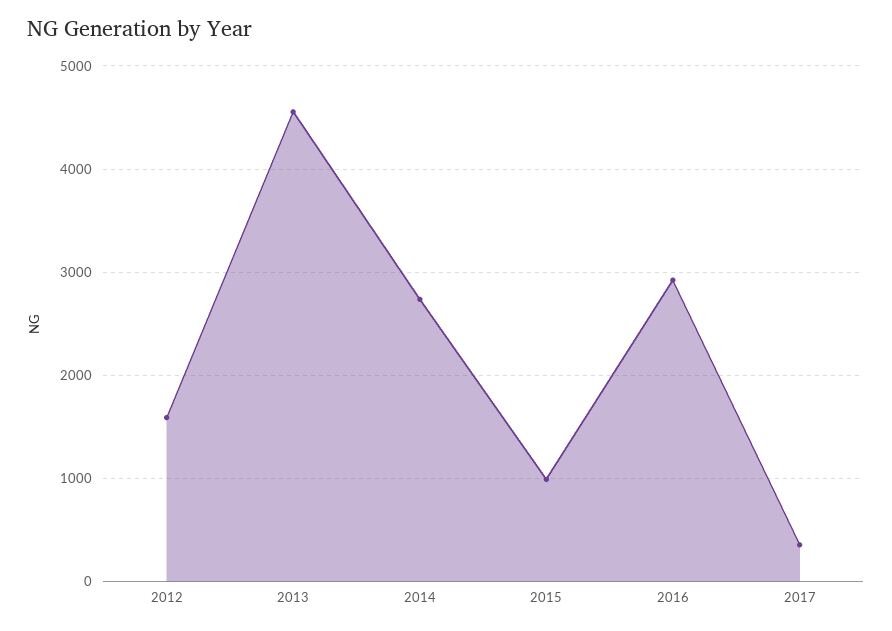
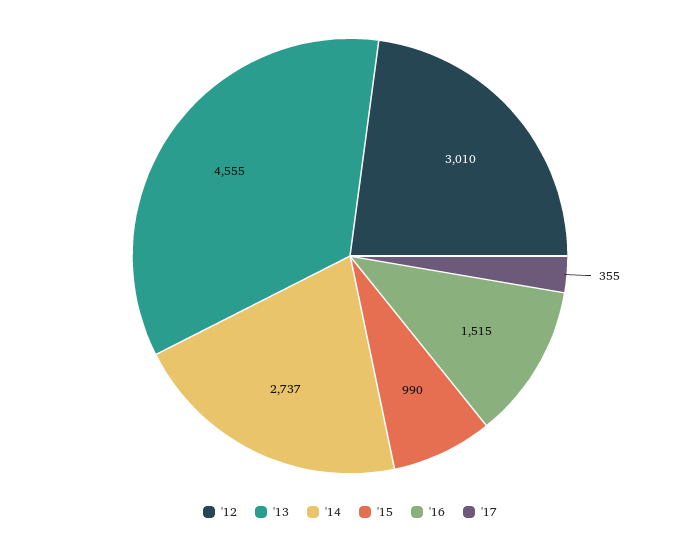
  {
-   "2012": 1600,
+   "2012": 3010,
    "2013": 4555,
    "2014": 2737,
    "2015": 990,
-   "2016": 2900,
+   "2016": 1515,
    "2017": 355
  }

